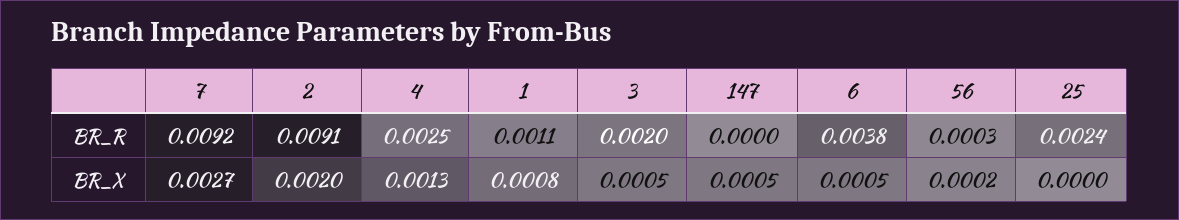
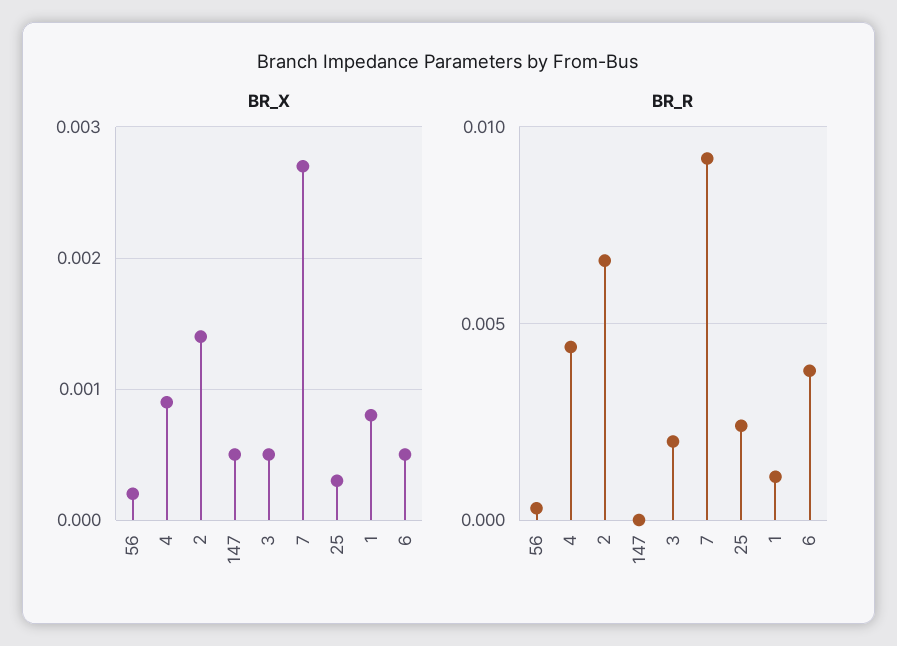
  {
    "BR_R": {
      "7": 0.0092,
-     "2": 0.0091,
+     "2": 0.0065,
-     "4": 0.0025,
+     "4": 0.0045,
      "1": 0.0011,
      "3": 0.002,
      "147": 0,
      "6": 0.0038,
      "56": 0.0003,
      "25": 0.0024
    },
    "BR_X": {
      "7": 0.0027,
-     "2": 0.002,
+     "2": 0.0014,
-     "4": 0.0013,
+     "4": 0.0009,
      "1": 0.0008,
      "3": 0.0005,
      "147": 0.0005,
      "6": 0.0005,
      "56": 0.0002,
-     "25": 0
+     "25": 0.0003
    }
  }

